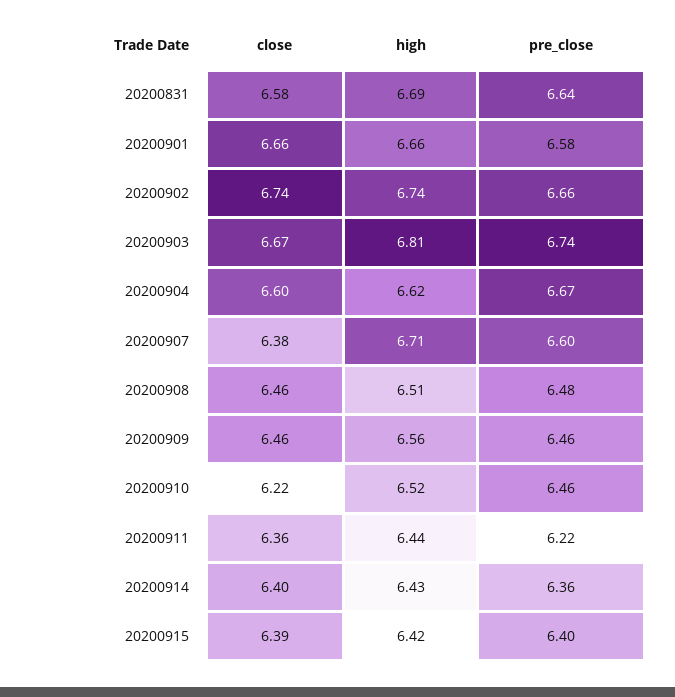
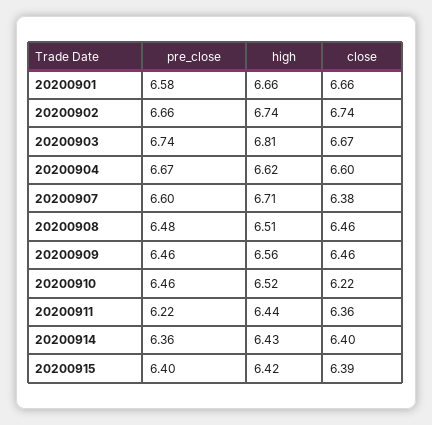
  {
    "close": {
-     "20200831": 6.58,
      "20200901": 6.66,
      "20200902": 6.74,
      "20200903": 6.67,
      "20200904": 6.6,
      "20200907": 6.38,
      "20200908": 6.46,
      "20200909": 6.46,
      "20200910": 6.22,
      "20200911": 6.36,
      "20200914": 6.4,
      "20200915": 6.39
    },
    "high": {
-     "20200831": 6.69,
      "20200901": 6.66,
      "20200902": 6.74,
      "20200903": 6.81,
      "20200904": 6.62,
      "20200907": 6.71,
      "20200908": 6.51,
      "20200909": 6.56,
      "20200910": 6.52,
      "20200911": 6.44,
      "20200914": 6.43,
      "20200915": 6.42
    },
    "pre_close": {
-     "20200831": 6.64,
      "20200901": 6.58,
      "20200902": 6.66,
      "20200903": 6.74,
      "20200904": 6.67,
      "20200907": 6.6,
      "20200908": 6.48,
      "20200909": 6.46,
      "20200910": 6.46,
      "20200911": 6.22,
      "20200914": 6.36,
      "20200915": 6.4
    }
  }

